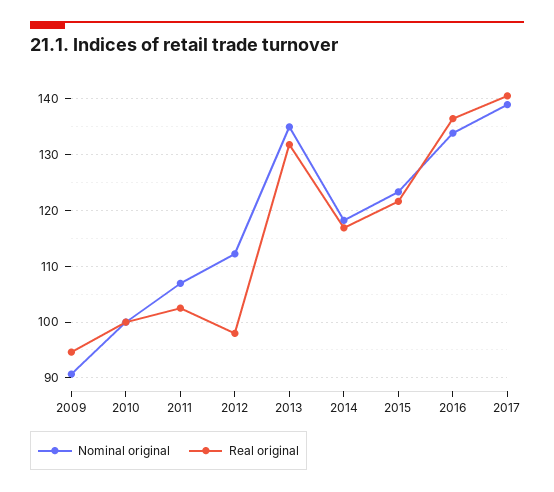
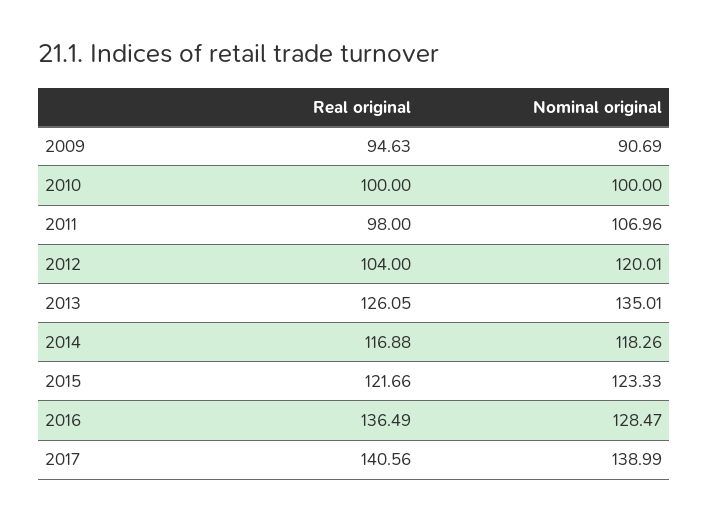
  {
    "Nominal original": {
      "2009": 90.69,
      "2010": 100,
      "2011": 106.96,
-     "2012": 112,
+     "2012": 120.01,
      "2013": 135.01,
      "2014": 118.26,
      "2015": 123.33,
-     "2016": 134,
+     "2016": 128.47,
      "2017": 138.99
    },
    "Real original": {
      "2009": 94.63,
      "2010": 100,
-     "2011": 102,
+     "2011": 98,
-     "2012": 98,
+     "2012": 104,
-     "2013": 132,
+     "2013": 126.05,
      "2014": 116.88,
      "2015": 121.66,
      "2016": 136.49,
      "2017": 140.56
    }
  }

